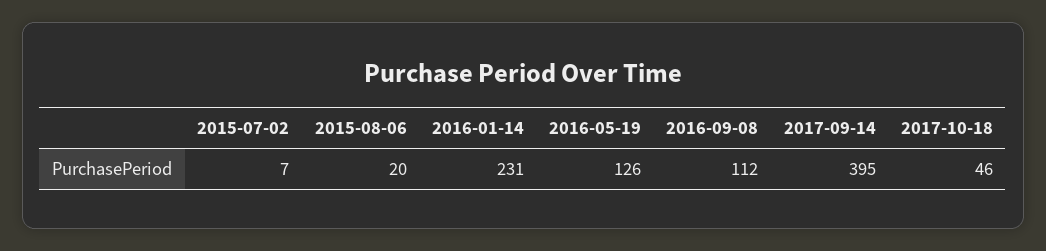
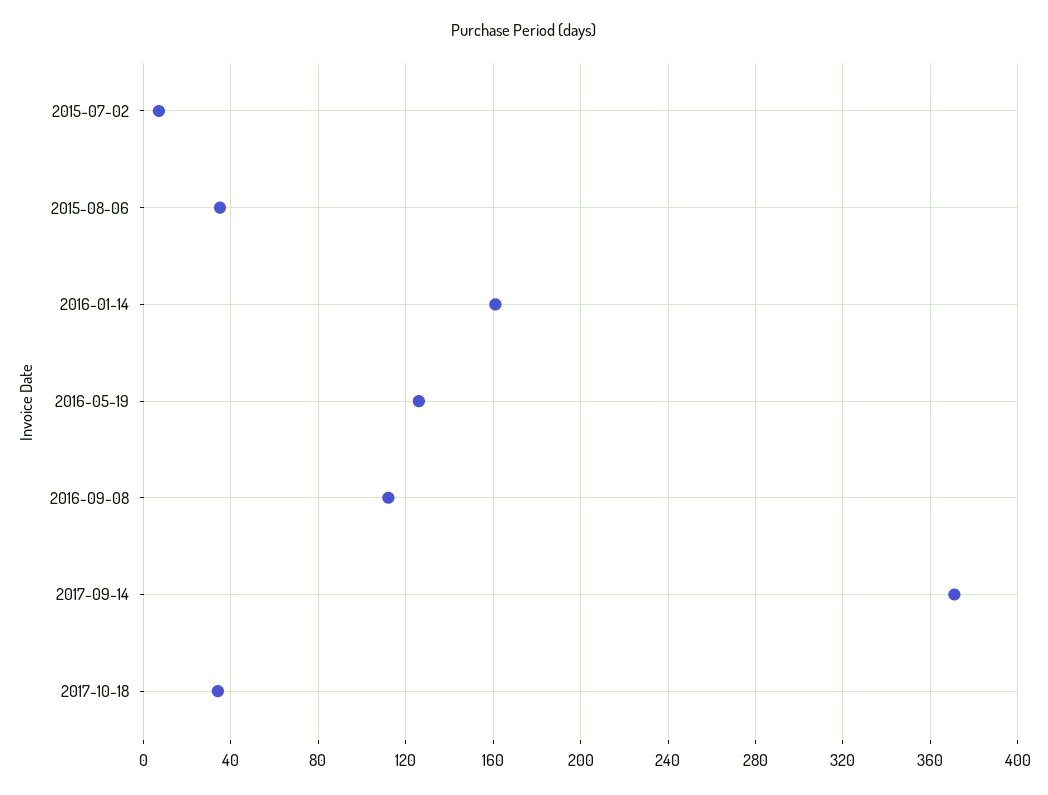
  {
    "2015-07-02": 7,
-   "2015-08-06": 20,
+   "2015-08-06": 35,
-   "2016-01-14": 231,
+   "2016-01-14": 160,
    "2016-05-19": 126,
    "2016-09-08": 112,
-   "2017-09-14": 395,
+   "2017-09-14": 370,
-   "2017-10-18": 46
+   "2017-10-18": 35
  }

